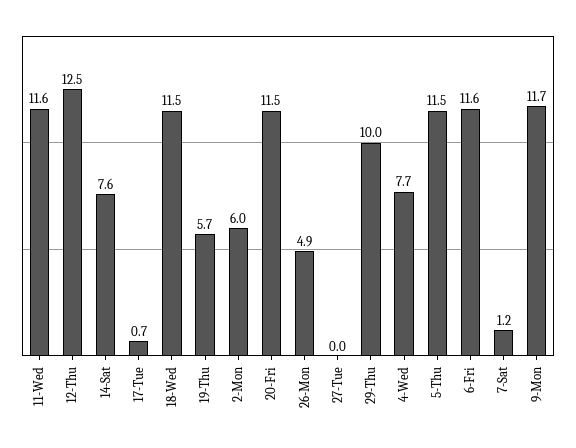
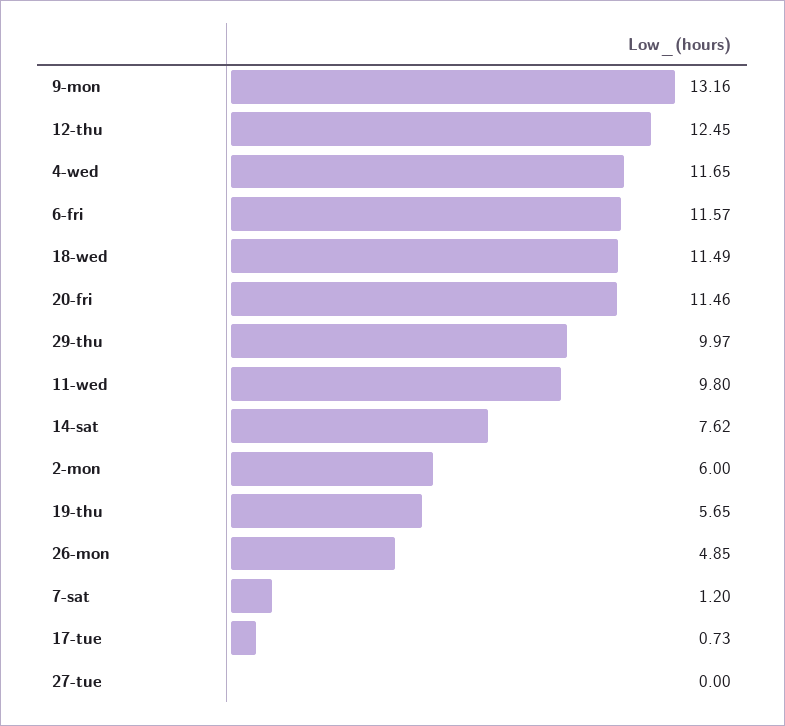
  {
-   "11-Wed": 11.6,
+   "11-Wed": 9.8,
    "12-Thu": 12.45,
    "14-Sat": 7.62,
    "17-Tue": 0.73,
    "18-Wed": 11.49,
    "19-Thu": 5.65,
    "2-Mon": 6,
    "20-Fri": 11.46,
    "26-Mon": 4.85,
    "27-Tue": 0,
    "29-Thu": 9.97,
-   "4-Wed": 7.7,
+   "4-Wed": 11.65,
-   "5-Thu": 11.5,
    "6-Fri": 11.57,
    "7-Sat": 1.2,
-   "9-Mon": 11.7
+   "9-Mon": 13.16
  }

